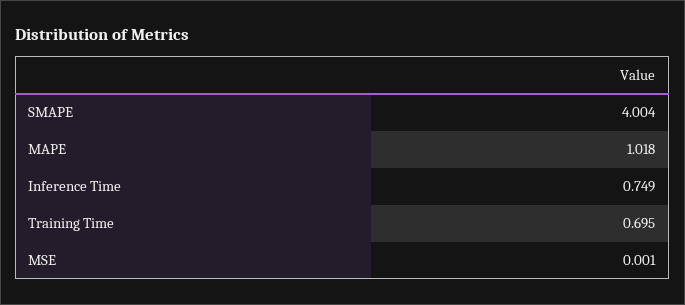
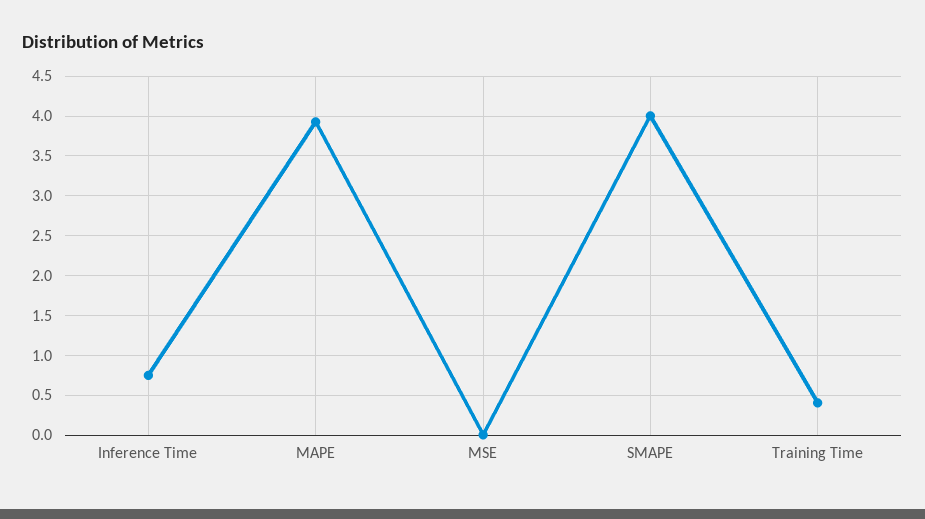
  {
    "SMAPE": 4.004,
-   "MAPE": 1.018,
+   "MAPE": 3.9,
    "Inference Time": 0.749,
-   "Training Time": 0.695,
+   "Training Time": 0.4,
    "MSE": 0.001
  }

